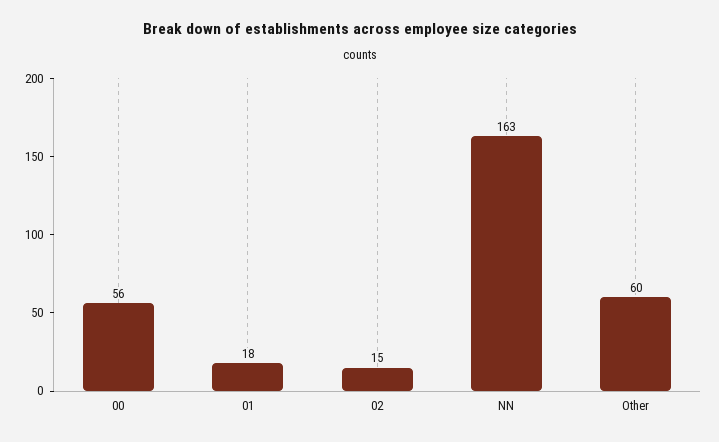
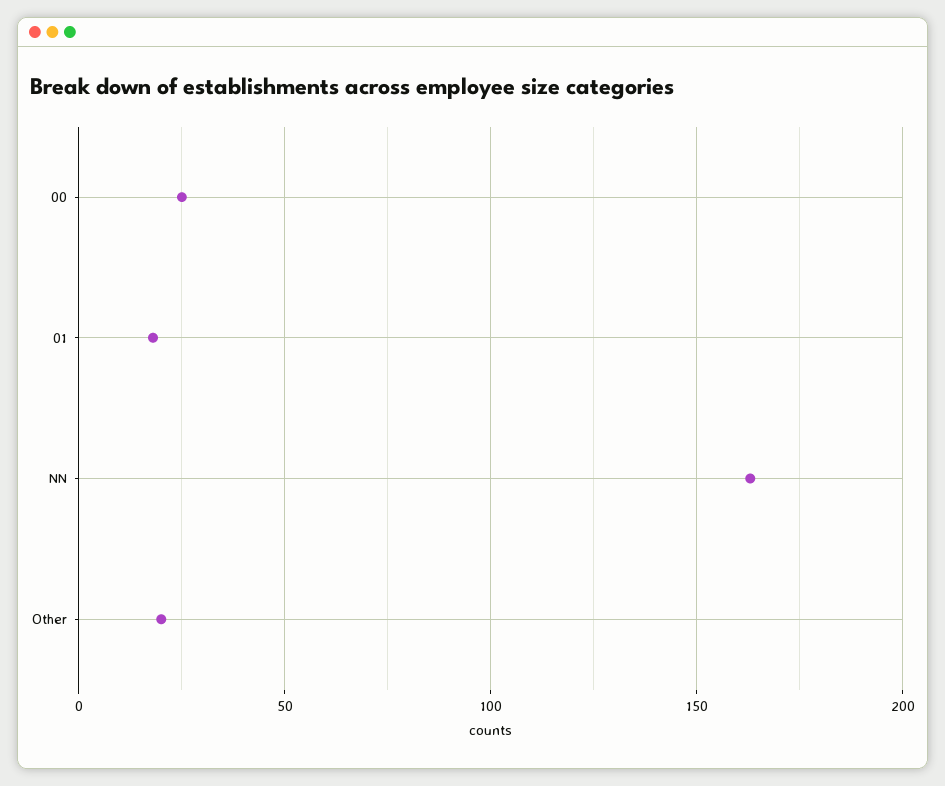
  {
-   "00": 56,
+   "00": 25,
    "01": 18,
-   "02": 15,
    "NN": 163,
-   "Other": 60
+   "Other": 20
  }

